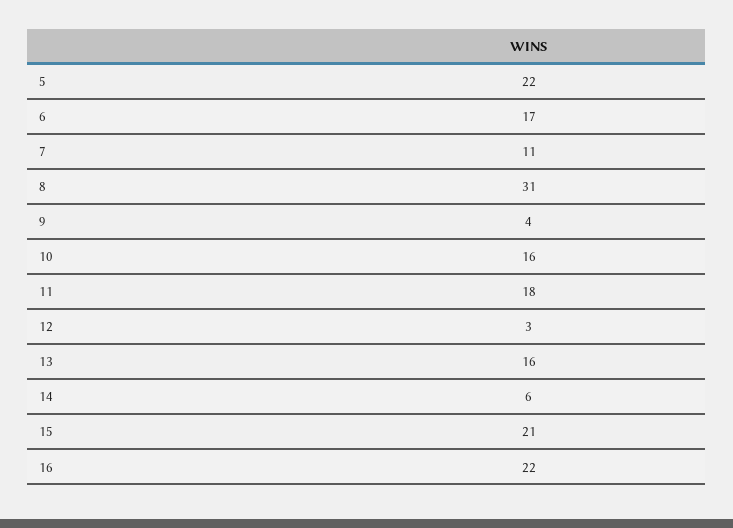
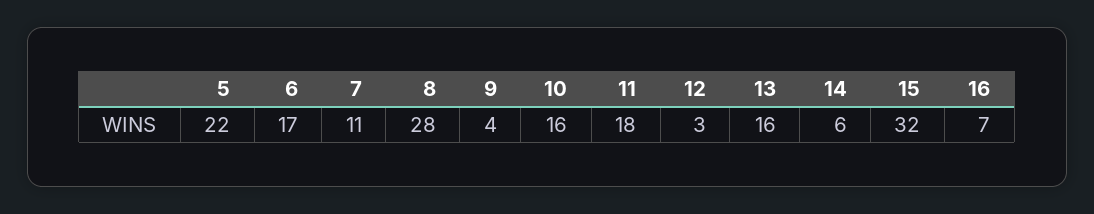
  {
    "5": 22,
    "6": 17,
    "7": 11,
-   "8": 31,
+   "8": 28,
    "9": 4,
    "10": 16,
    "11": 18,
    "12": 3,
    "13": 16,
    "14": 6,
-   "15": 21,
+   "15": 32,
-   "16": 22
+   "16": 7
  }

